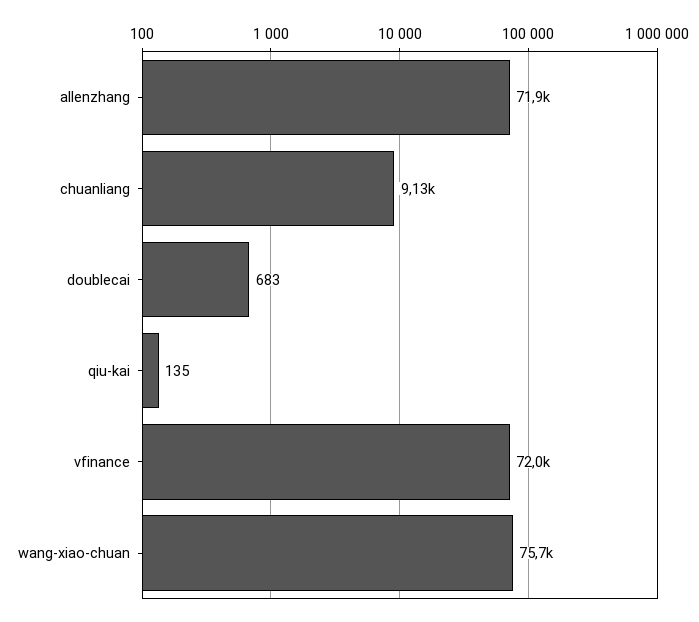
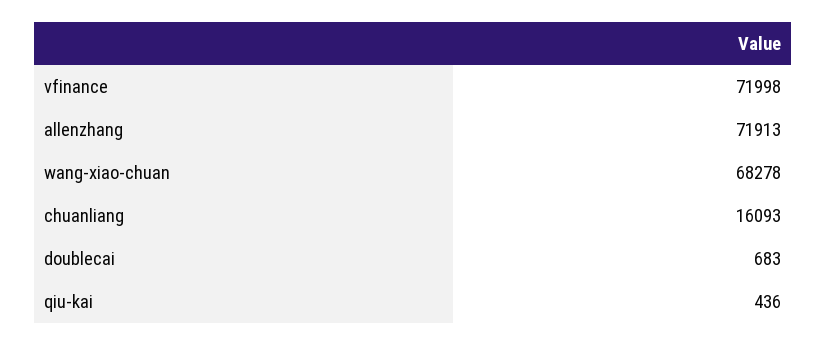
  {
    "allenzhang": 71913,
-   "chuanliang": 9130,
+   "chuanliang": 16093,
    "doublecai": 683,
-   "qiu-kai": 135,
+   "qiu-kai": 436,
    "vfinance": 71998,
-   "wang-xiao-chuan": 75700
+   "wang-xiao-chuan": 68278
  }

